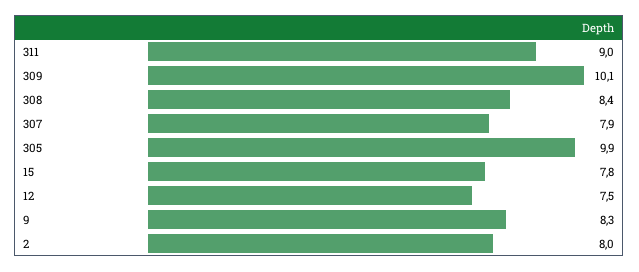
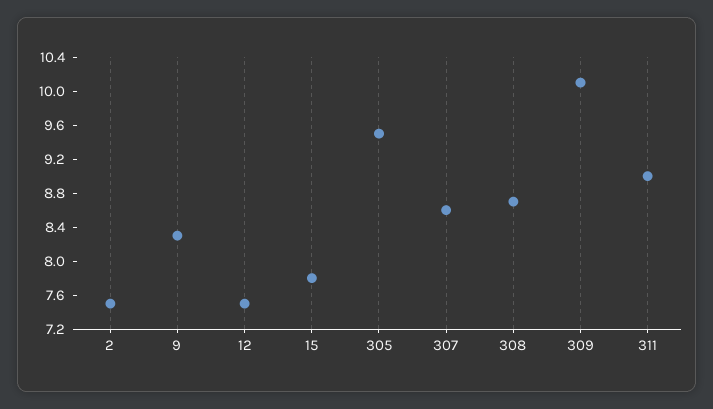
  {
    "311": 9,
    "309": 10.1,
-   "308": 8.4,
+   "308": 8.7,
-   "307": 7.9,
+   "307": 8.6,
-   "305": 9.9,
+   "305": 9.5,
    "15": 7.8,
    "12": 7.5,
    "9": 8.3,
-   "2": 8
+   "2": 7.5
  }

